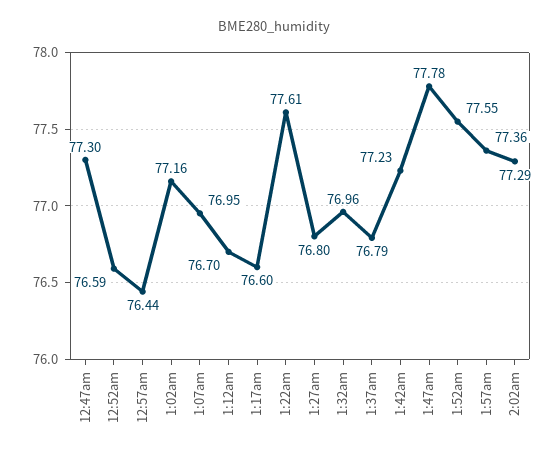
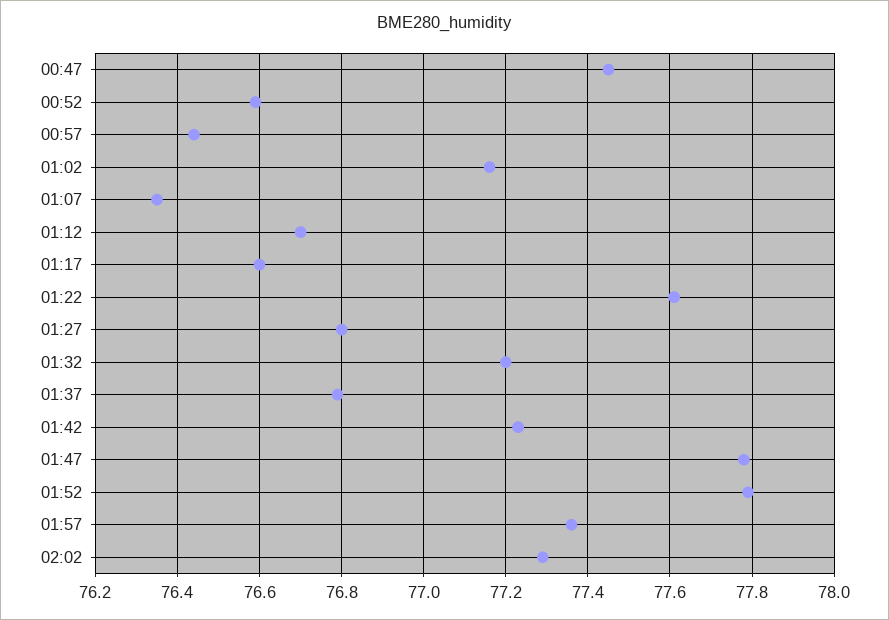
  {
-   "12:47am": 77.3,
+   "12:47am": 77.45,
    "12:52am": 76.59,
    "12:57am": 76.44,
    "1:02am": 77.16,
-   "1:07am": 76.95,
+   "1:07am": 76.35,
    "1:12am": 76.7,
    "1:17am": 76.6,
    "1:22am": 77.61,
    "1:27am": 76.8,
-   "1:32am": 76.96,
+   "1:32am": 77.2,
    "1:37am": 76.79,
    "1:42am": 77.23,
    "1:47am": 77.78,
-   "1:52am": 77.55,
+   "1:52am": 77.8,
    "1:57am": 77.36,
    "2:02am": 77.29
  }

